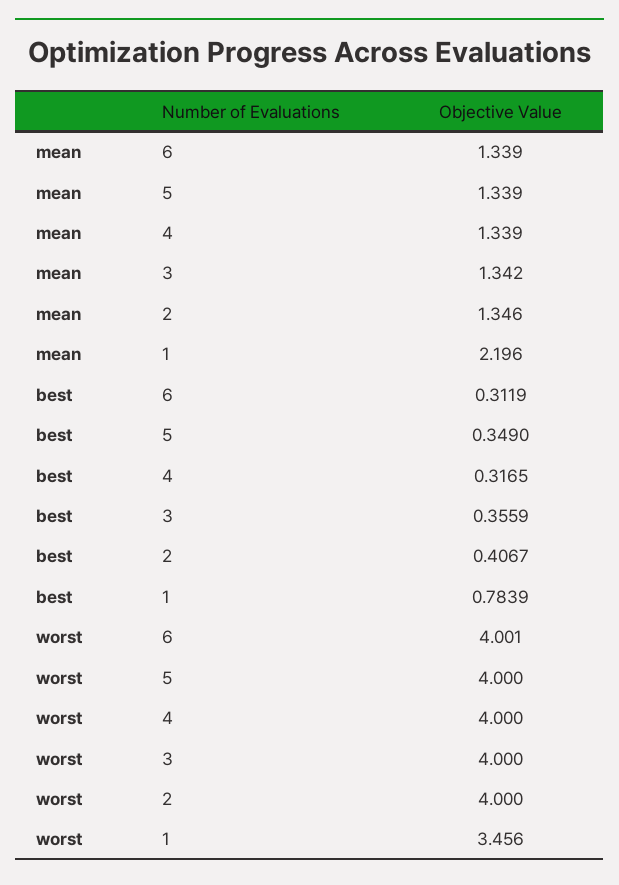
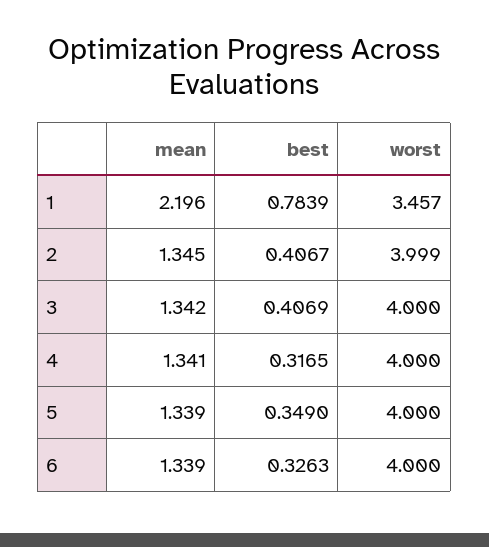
  {
    "mean": {
      "6": 1.339,
      "5": 1.339,
-     "4": 1.339,
+     "4": 1.341,
      "3": 1.342,
-     "2": 1.346,
+     "2": 1.345,
      "1": 2.196
    },
    "best": {
-     "6": 0.3119,
+     "6": 0.3263,
      "5": 0.349,
      "4": 0.3165,
-     "3": 0.3559,
+     "3": 0.4069,
      "2": 0.4067,
      "1": 0.7839
    },
    "worst": {
-     "6": 4.001,
+     "6": 4,
      "5": 4,
      "4": 4,
      "3": 4,
-     "2": 4,
+     "2": 3.999,
-     "1": 3.456
+     "1": 3.457
    }
  }

